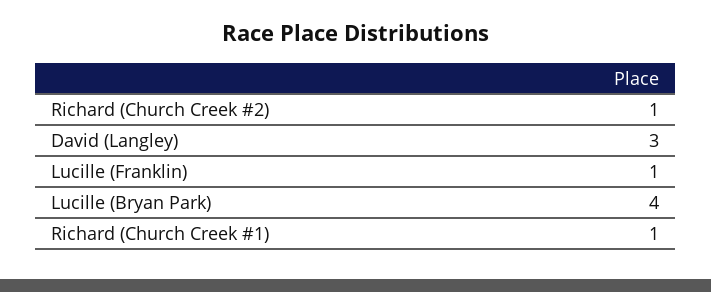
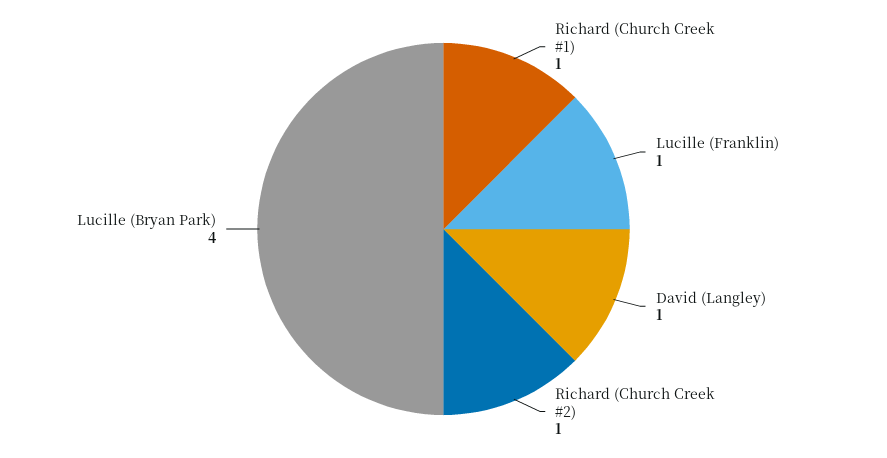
  {
    "Richard (Church Creek #2)": 1,
-   "David (Langley)": 3,
+   "David (Langley)": 1,
    "Lucille (Franklin)": 1,
    "Lucille (Bryan Park)": 4,
    "Richard (Church Creek #1)": 1
  }

